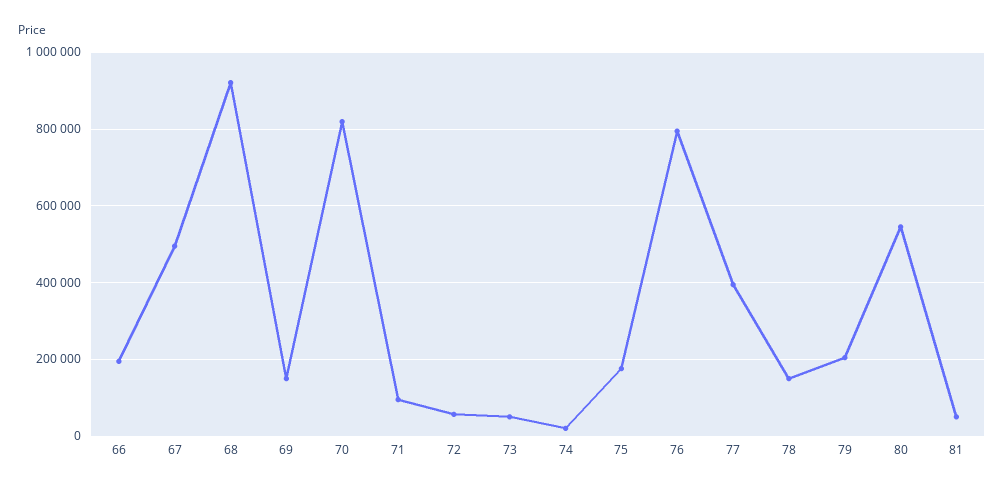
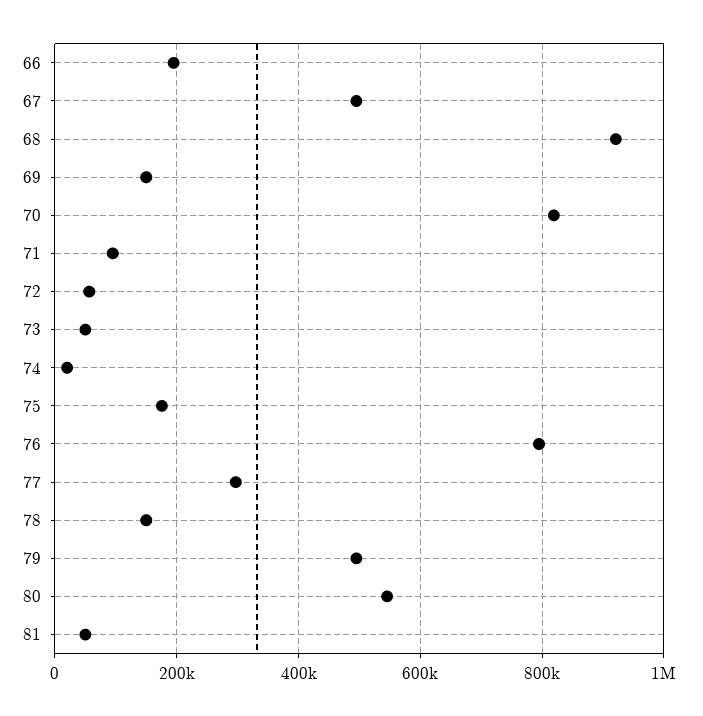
  {
    "66": 200000,
    "67": 500000,
    "68": 920000,
    "69": 140000,
    "70": 820000,
    "71": 100000,
    "72": 60000,
    "73": 40000,
    "74": 20000,
    "75": 180000,
    "76": 800000,
-   "77": 400000,
+   "77": 300000,
    "78": 140000,
-   "79": 200000,
+   "79": 500000,
    "80": 540000,
    "81": 40000
  }

